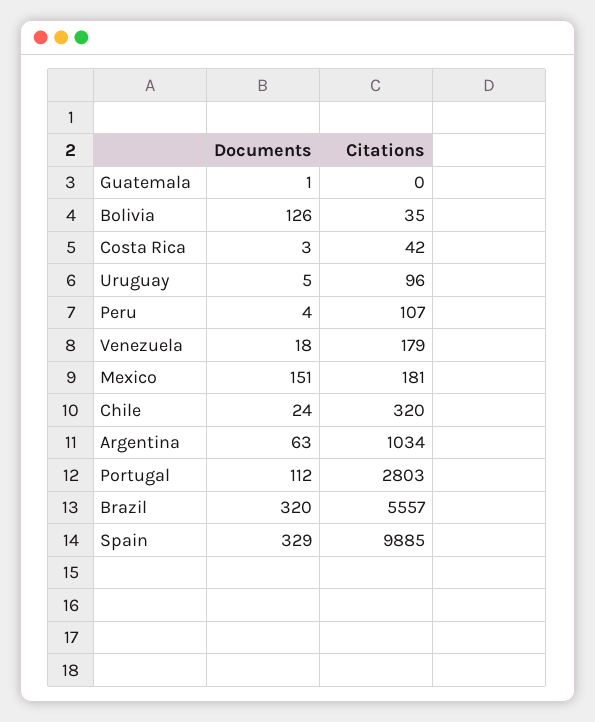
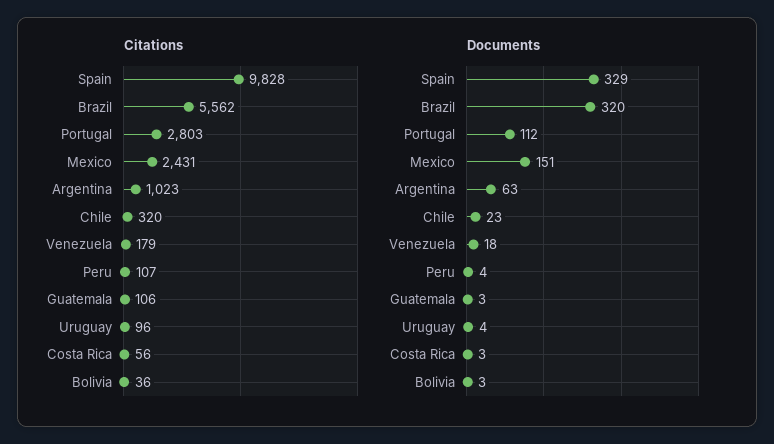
  {
    "Documents": {
-     "Guatemala": 1,
+     "Guatemala": 3,
-     "Bolivia": 126,
+     "Bolivia": 3,
      "Costa Rica": 3,
-     "Uruguay": 5,
+     "Uruguay": 4,
      "Peru": 4,
      "Venezuela": 18,
      "Mexico": 151,
-     "Chile": 24,
+     "Chile": 23,
      "Argentina": 63,
      "Portugal": 112,
      "Brazil": 320,
      "Spain": 329
    },
    "Citations": {
-     "Guatemala": 0,
+     "Guatemala": 106,
-     "Bolivia": 35,
+     "Bolivia": 36,
-     "Costa Rica": 42,
+     "Costa Rica": 56,
      "Uruguay": 96,
      "Peru": 107,
      "Venezuela": 179,
-     "Mexico": 181,
+     "Mexico": 2431,
      "Chile": 320,
-     "Argentina": 1034,
+     "Argentina": 1023,
      "Portugal": 2803,
-     "Brazil": 5557,
+     "Brazil": 5562,
-     "Spain": 9885
+     "Spain": 9828
    }
  }

